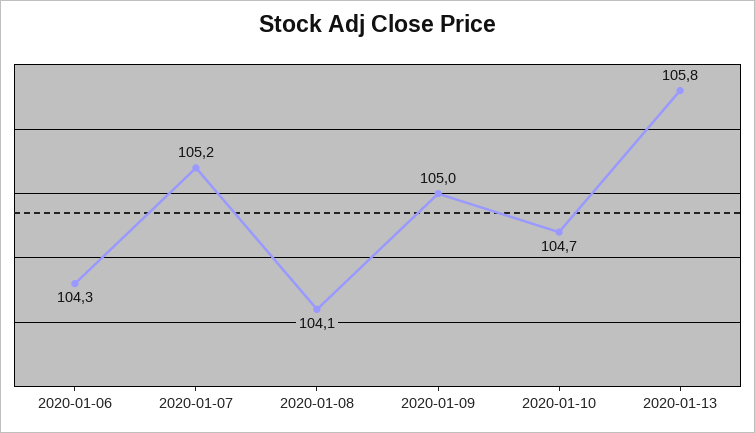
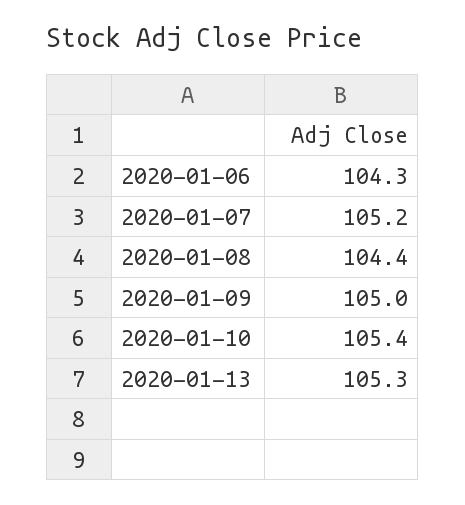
  {
    "2020-01-06": 104.3,
    "2020-01-07": 105.2,
-   "2020-01-08": 104.1,
+   "2020-01-08": 104.4,
    "2020-01-09": 105,
-   "2020-01-10": 104.7,
+   "2020-01-10": 105.4,
-   "2020-01-13": 105.8
+   "2020-01-13": 105.3
  }

